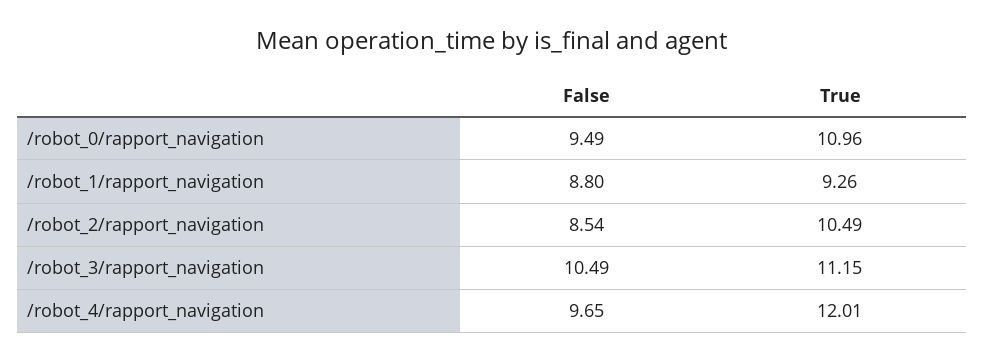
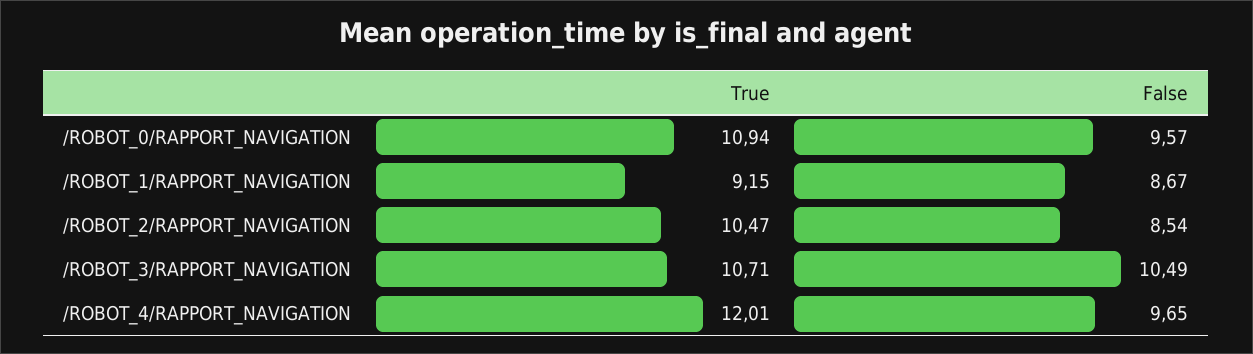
  {
    "False": {
-     "/robot_0/rapport_navigation": 9.49,
+     "/robot_0/rapport_navigation": 9.57,
-     "/robot_1/rapport_navigation": 8.8,
+     "/robot_1/rapport_navigation": 8.67,
      "/robot_2/rapport_navigation": 8.54,
      "/robot_3/rapport_navigation": 10.49,
      "/robot_4/rapport_navigation": 9.65
    },
    "True": {
-     "/robot_0/rapport_navigation": 10.96,
+     "/robot_0/rapport_navigation": 10.94,
-     "/robot_1/rapport_navigation": 9.26,
+     "/robot_1/rapport_navigation": 9.15,
-     "/robot_2/rapport_navigation": 10.49,
+     "/robot_2/rapport_navigation": 10.47,
-     "/robot_3/rapport_navigation": 11.15,
+     "/robot_3/rapport_navigation": 10.71,
      "/robot_4/rapport_navigation": 12.01
    }
  }

